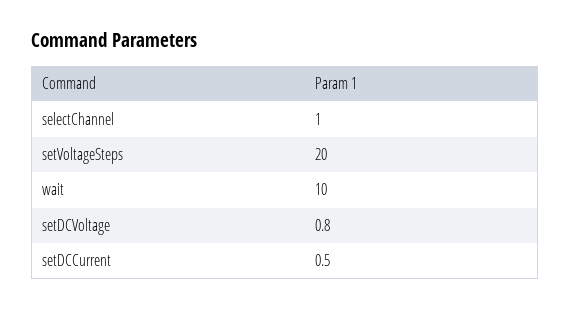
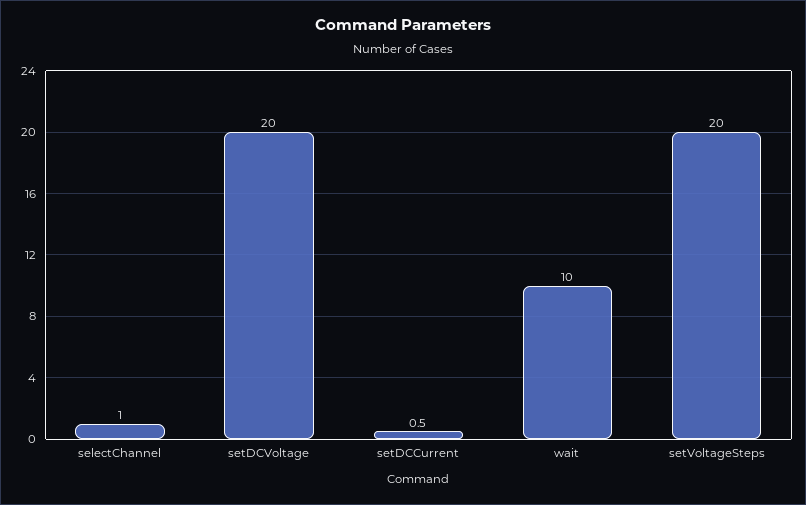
  {
    "selectChannel": 1,
    "setVoltageSteps": 20,
    "wait": 10,
-   "setDCVoltage": 0.8,
+   "setDCVoltage": 20,
    "setDCCurrent": 0.5
  }

